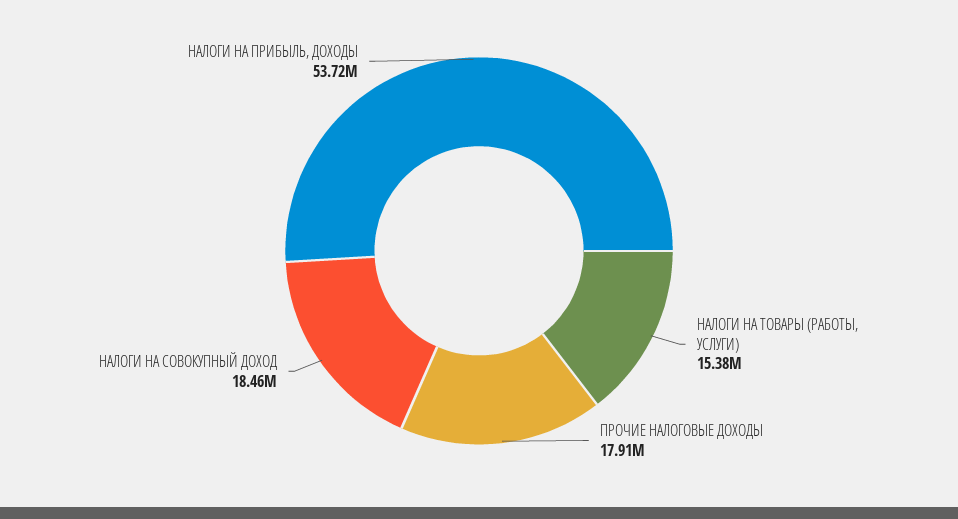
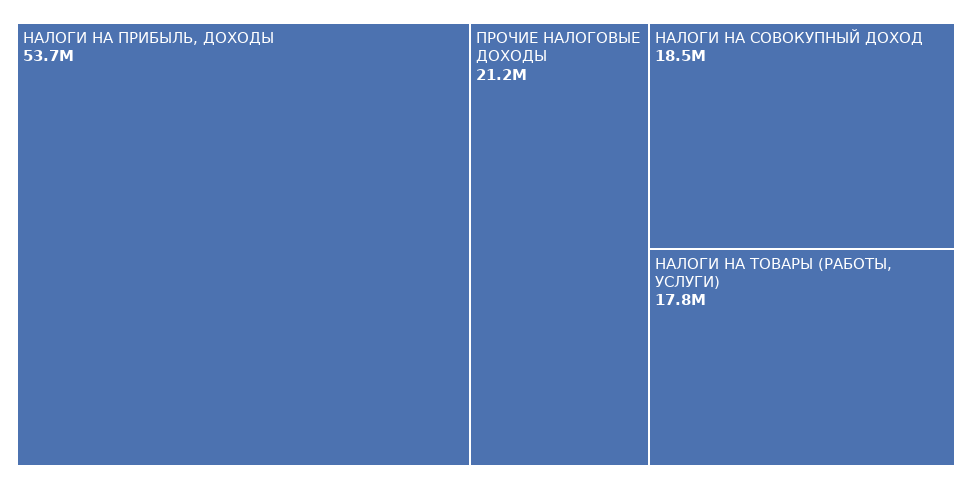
  {
-   "НАЛОГИ НА ТОВАРЫ (РАБОТЫ, УСЛУГИ)": 15380000,
+   "НАЛОГИ НА ТОВАРЫ (РАБОТЫ, УСЛУГИ)": 17800000,
-   "ПРОЧИЕ НАЛОГОВЫЕ ДОХОДЫ": 17910000,
+   "ПРОЧИЕ НАЛОГОВЫЕ ДОХОДЫ": 21200000,
    "НАЛОГИ НА СОВОКУПНЫЙ ДОХОД": 18460000,
    "НАЛОГИ НА ПРИБЫЛЬ, ДОХОДЫ": 53720000
  }

